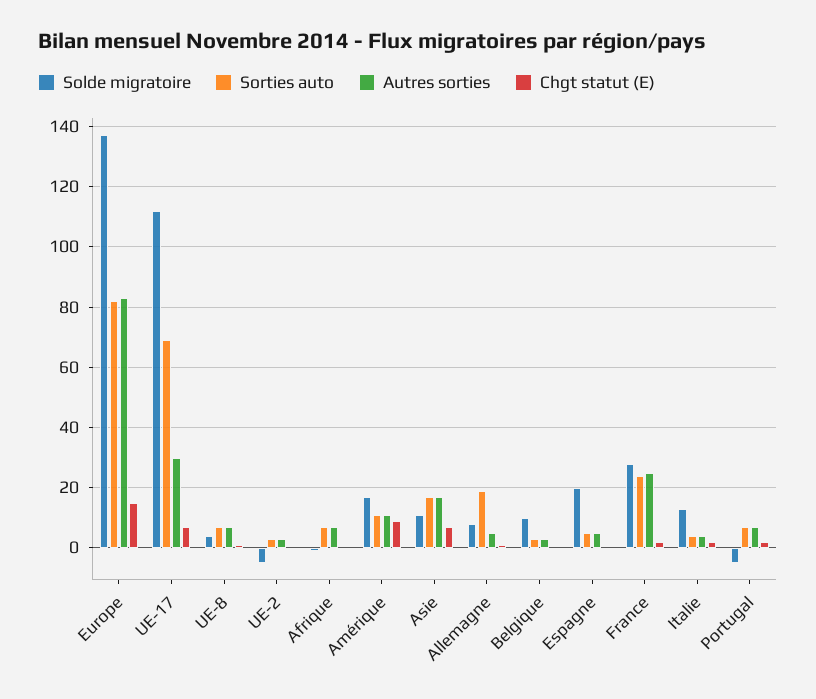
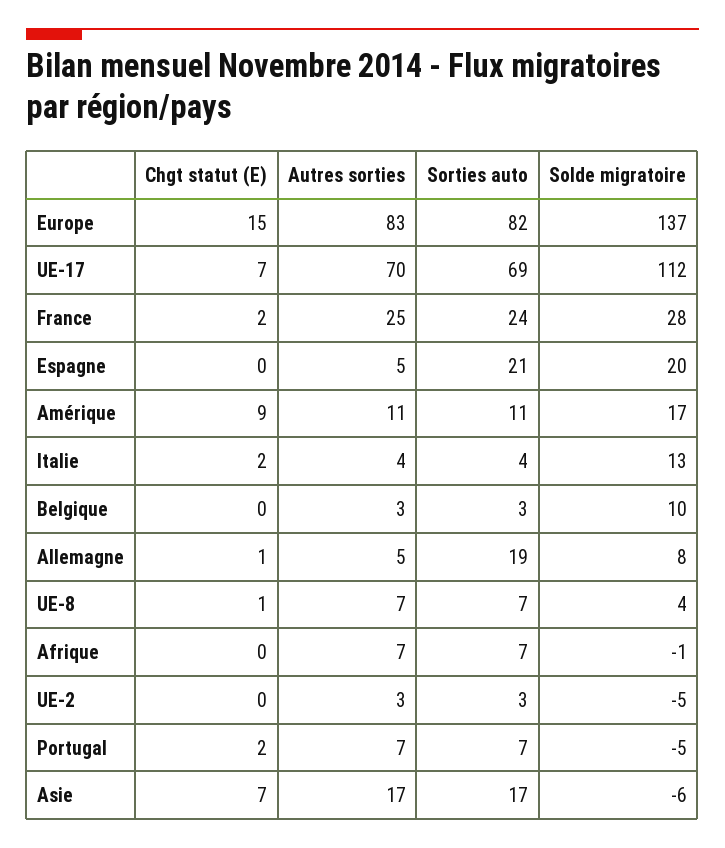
  {
    "Solde migratoire": {
      "Europe": 137,
      "UE-17": 112,
      "UE-8": 4,
      "UE-2": -5,
      "Afrique": -1,
      "Amérique": 17,
-     "Asie": 10,
+     "Asie": -6,
      "Allemagne": 8,
      "Belgique": 10,
      "Espagne": 20,
      "France": 28,
      "Italie": 13,
      "Portugal": -5
    },
    "Sorties auto": {
      "Europe": 82,
      "UE-17": 69,
      "UE-8": 7,
      "UE-2": 3,
      "Afrique": 7,
      "Amérique": 11,
      "Asie": 17,
      "Allemagne": 19,
      "Belgique": 3,
-     "Espagne": 5,
+     "Espagne": 21,
      "France": 24,
      "Italie": 4,
      "Portugal": 7
    },
    "Autres sorties": {
      "Europe": 83,
-     "UE-17": 30,
+     "UE-17": 70,
      "UE-8": 7,
      "UE-2": 3,
      "Afrique": 7,
      "Amérique": 11,
      "Asie": 17,
      "Allemagne": 5,
      "Belgique": 3,
      "Espagne": 5,
      "France": 25,
      "Italie": 4,
      "Portugal": 7
    },
    "Chgt statut (E)": {
      "Europe": 15,
      "UE-17": 7,
      "UE-8": 1,
      "UE-2": 0,
      "Afrique": 0,
      "Amérique": 9,
      "Asie": 7,
      "Allemagne": 1,
      "Belgique": 0,
      "Espagne": 0,
      "France": 2,
      "Italie": 2,
      "Portugal": 2
    }
  }

